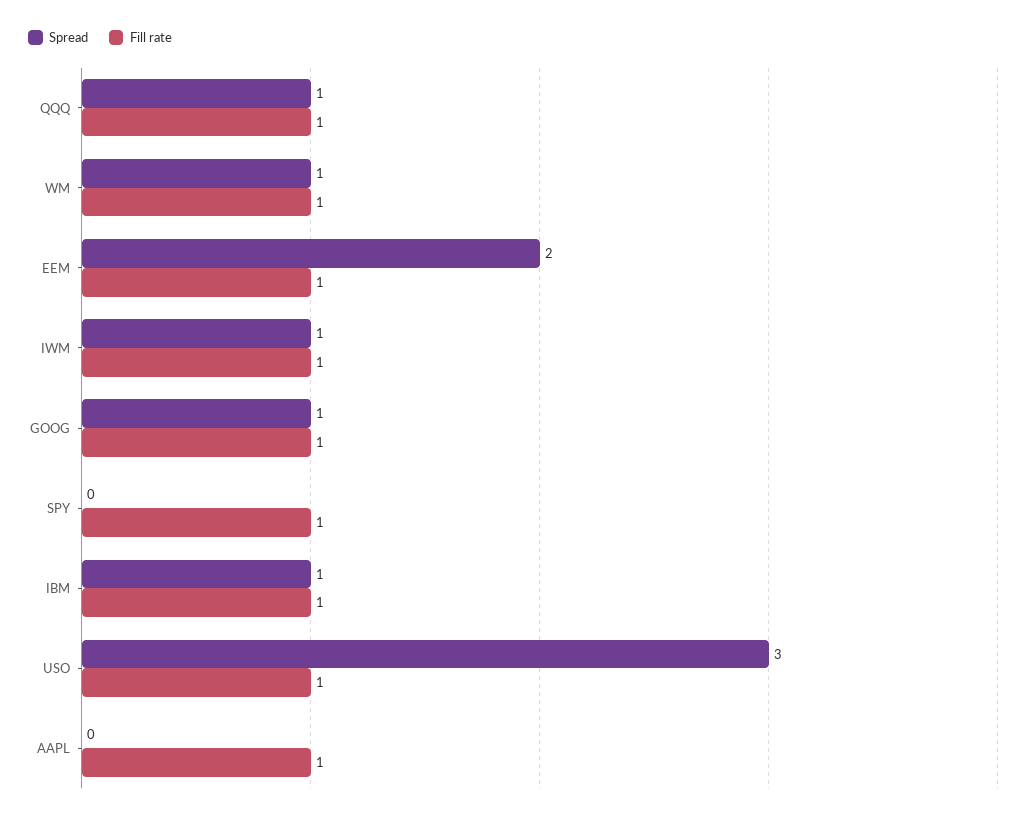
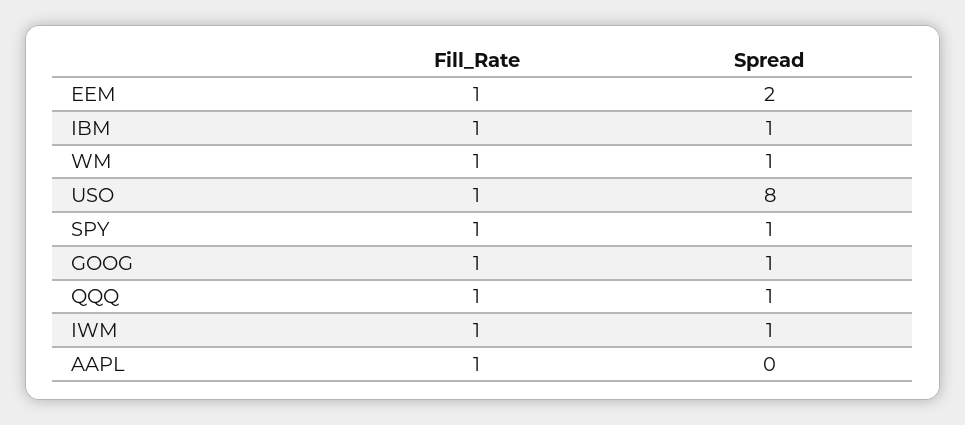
  {
    "Spread": {
      "QQQ": 1,
      "WM": 1,
      "EEM": 2,
      "IWM": 1,
      "GOOG": 1,
-     "SPY": 0,
+     "SPY": 1,
      "IBM": 1,
-     "USO": 3,
+     "USO": 8,
      "AAPL": 0
    },
    "Fill rate": {
      "QQQ": 1,
      "WM": 1,
      "EEM": 1,
      "IWM": 1,
      "GOOG": 1,
      "SPY": 1,
      "IBM": 1,
      "USO": 1,
      "AAPL": 1
    }
  }

